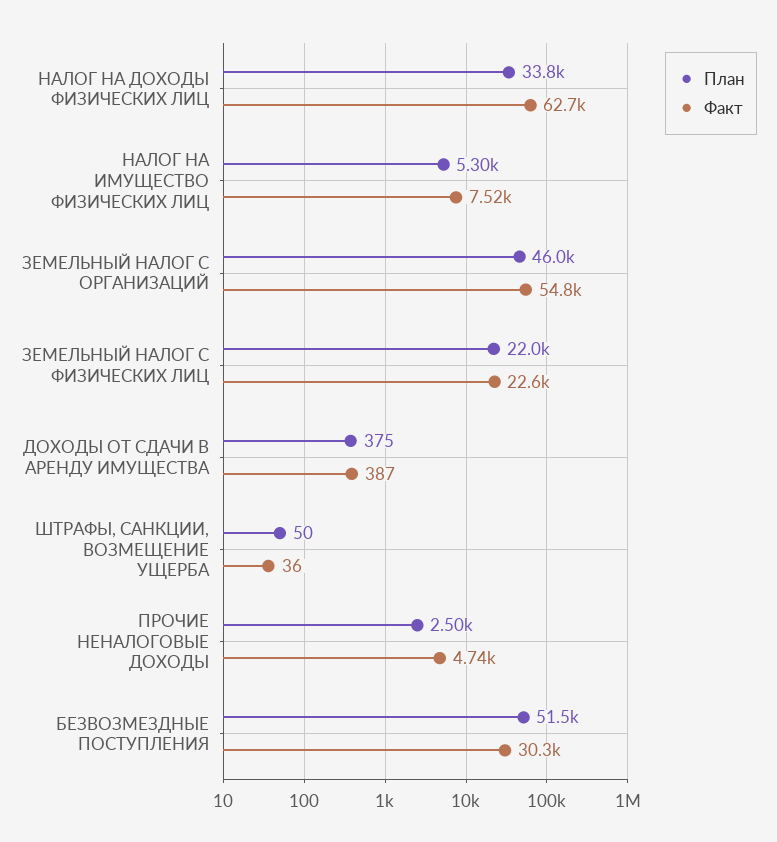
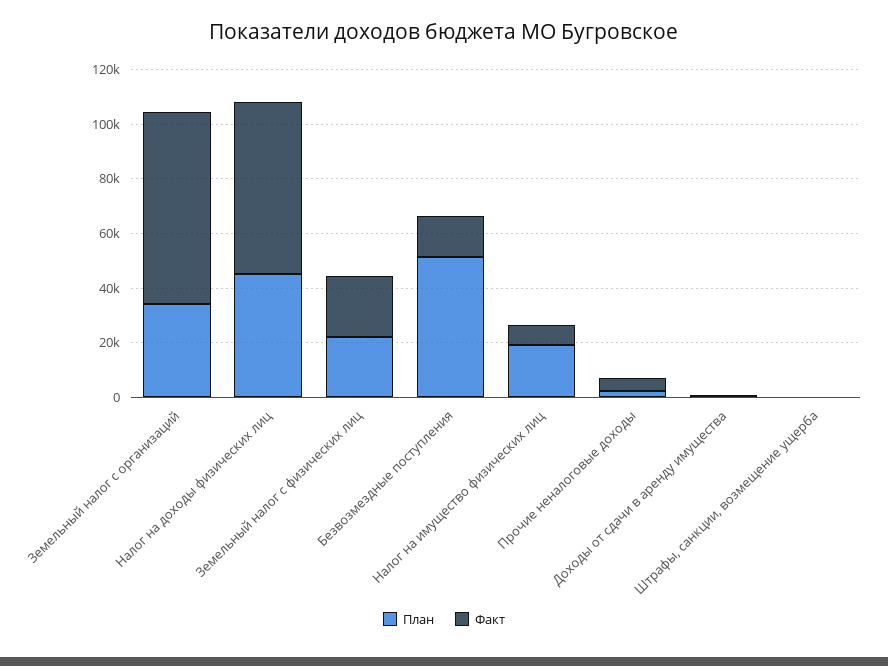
  {
    "План": {
-     "НАЛОГ НА ДОХОДЫ ФИЗИЧЕСКИХ ЛИЦ": 33800,
+     "НАЛОГ НА ДОХОДЫ ФИЗИЧЕСКИХ ЛИЦ": 45000,
-     "НАЛОГ НА ИМУЩЕСТВО ФИЗИЧЕСКИХ ЛИЦ": 5300,
+     "НАЛОГ НА ИМУЩЕСТВО ФИЗИЧЕСКИХ ЛИЦ": 20000,
-     "ЗЕМЕЛЬНЫЙ НАЛОГ С ОРГАНИЗАЦИЙ": 46000,
+     "ЗЕМЕЛЬНЫЙ НАЛОГ С ОРГАНИЗАЦИЙ": 35000,
      "ЗЕМЕЛЬНЫЙ НАЛОГ С ФИЗИЧЕСКИХ ЛИЦ": 22000,
      "ДОХОДЫ ОТ СДАЧИ В АРЕНДУ ИМУЩЕСТВА": 375,
      "ШТРАФЫ, САНКЦИИ, ВОЗМЕЩЕНИЕ УЩЕРБА": 50,
      "ПРОЧИЕ НЕНАЛОГОВЫЕ ДОХОДЫ": 2500,
      "БЕЗВОЗМЕЗДНЫЕ ПОСТУПЛЕНИЯ": 51500
    },
    "Факт": {
      "НАЛОГ НА ДОХОДЫ ФИЗИЧЕСКИХ ЛИЦ": 62700,
      "НАЛОГ НА ИМУЩЕСТВО ФИЗИЧЕСКИХ ЛИЦ": 7520,
-     "ЗЕМЕЛЬНЫЙ НАЛОГ С ОРГАНИЗАЦИЙ": 54800,
+     "ЗЕМЕЛЬНЫЙ НАЛОГ С ОРГАНИЗАЦИЙ": 70000,
      "ЗЕМЕЛЬНЫЙ НАЛОГ С ФИЗИЧЕСКИХ ЛИЦ": 22600,
      "ДОХОДЫ ОТ СДАЧИ В АРЕНДУ ИМУЩЕСТВА": 387,
      "ШТРАФЫ, САНКЦИИ, ВОЗМЕЩЕНИЕ УЩЕРБА": 36,
      "ПРОЧИЕ НЕНАЛОГОВЫЕ ДОХОДЫ": 4740,
-     "БЕЗВОЗМЕЗДНЫЕ ПОСТУПЛЕНИЯ": 30300
+     "БЕЗВОЗМЕЗДНЫЕ ПОСТУПЛЕНИЯ": 15000
    }
  }

